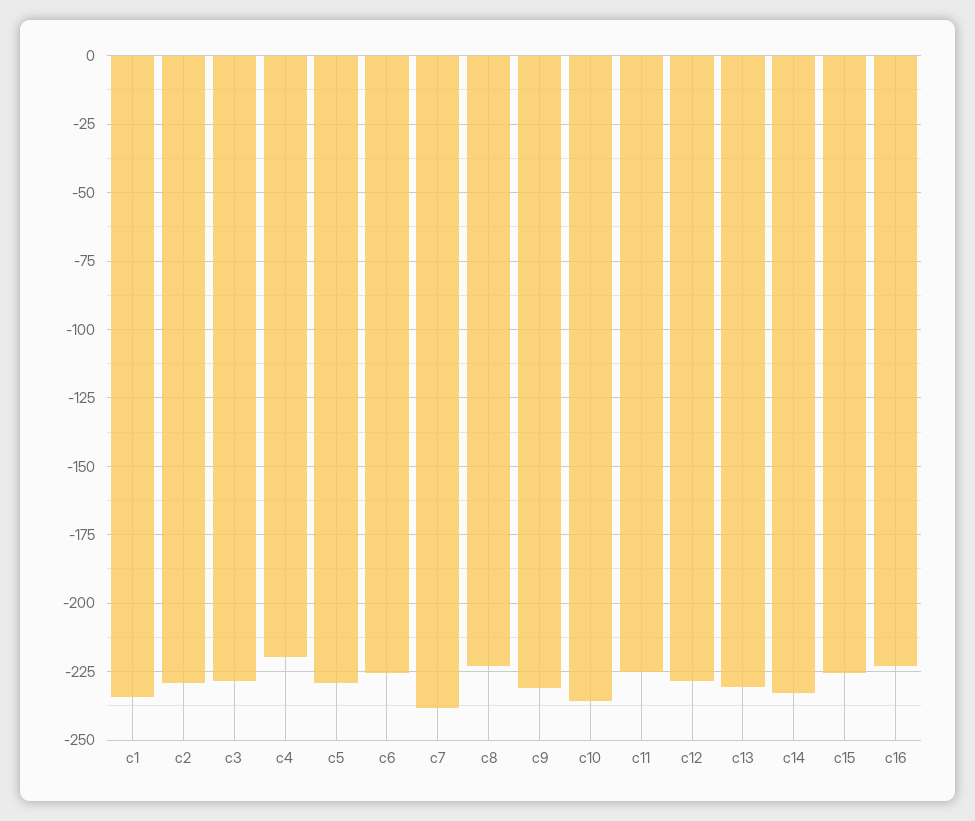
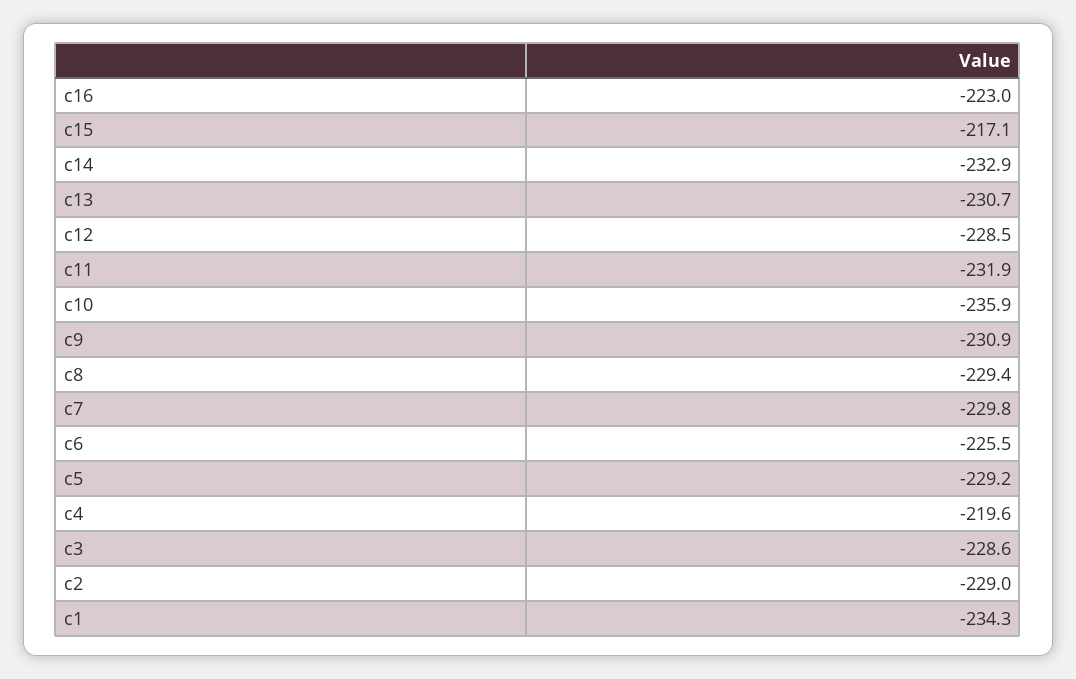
  {
    "c1": -234.3,
    "c2": -229,
    "c3": -228.6,
    "c4": -219.6,
    "c5": -229.2,
    "c6": -225.5,
-   "c7": -237.5,
+   "c7": -229.8,
-   "c8": -222.5,
+   "c8": -229.4,
    "c9": -230.9,
    "c10": -235.9,
-   "c11": -225,
+   "c11": -231.9,
    "c12": -228.5,
    "c13": -230.7,
    "c14": -232.9,
-   "c15": -225,
+   "c15": -217.1,
    "c16": -223
  }

